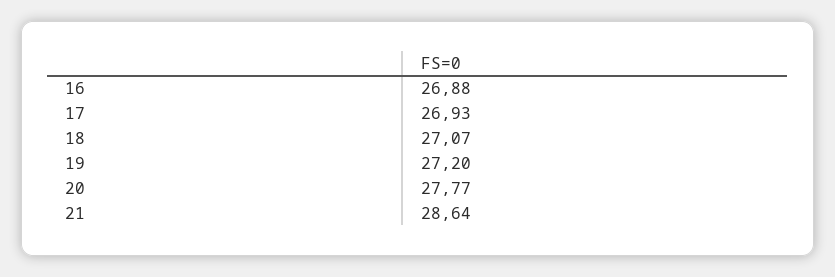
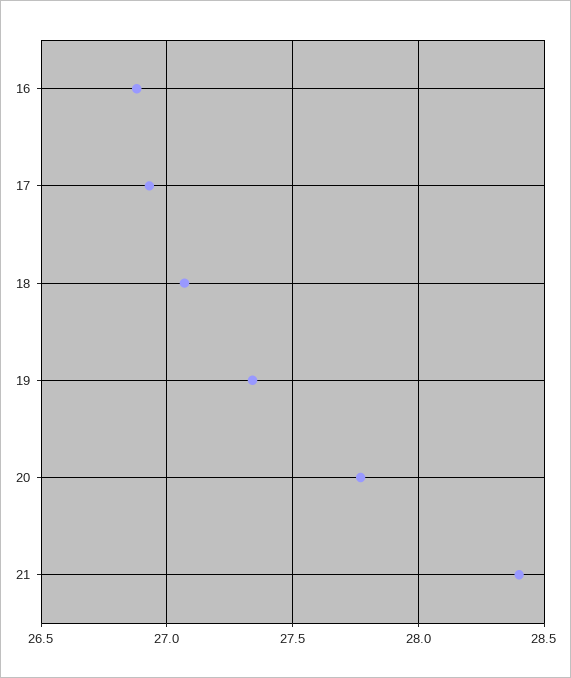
  {
    "16": 26.88,
    "17": 26.93,
    "18": 27.07,
-   "19": 27.2,
+   "19": 27.35,
    "20": 27.77,
-   "21": 28.64
+   "21": 28.4
  }

